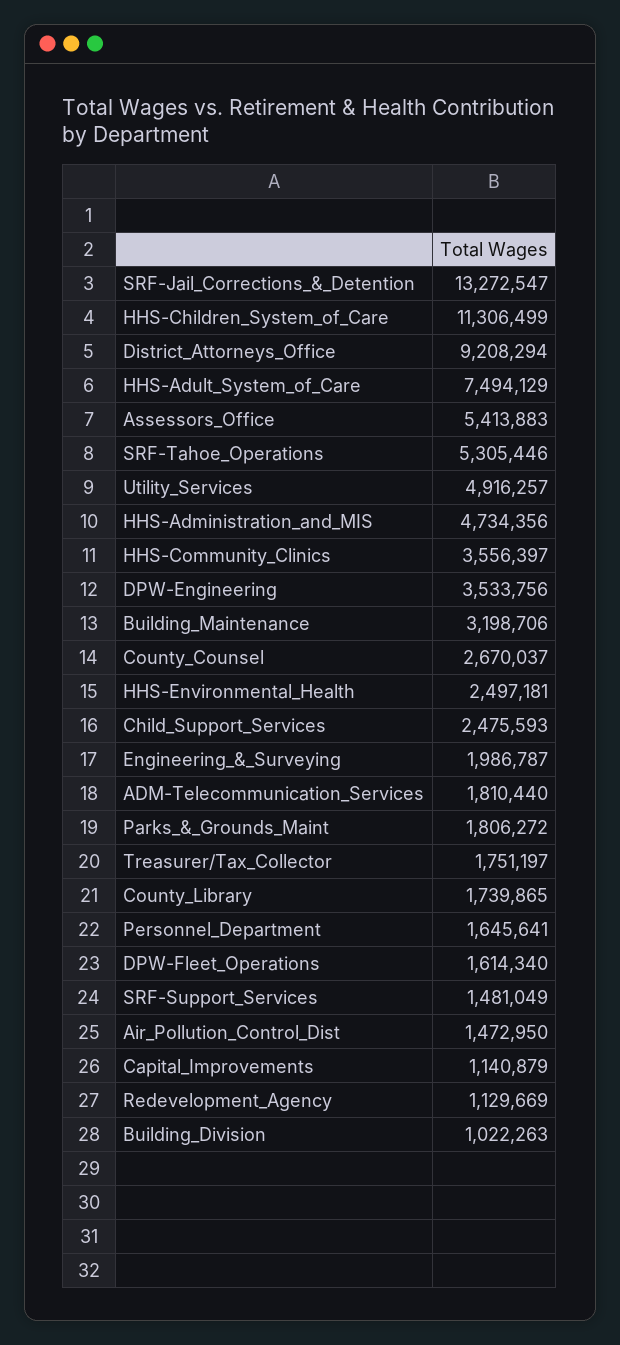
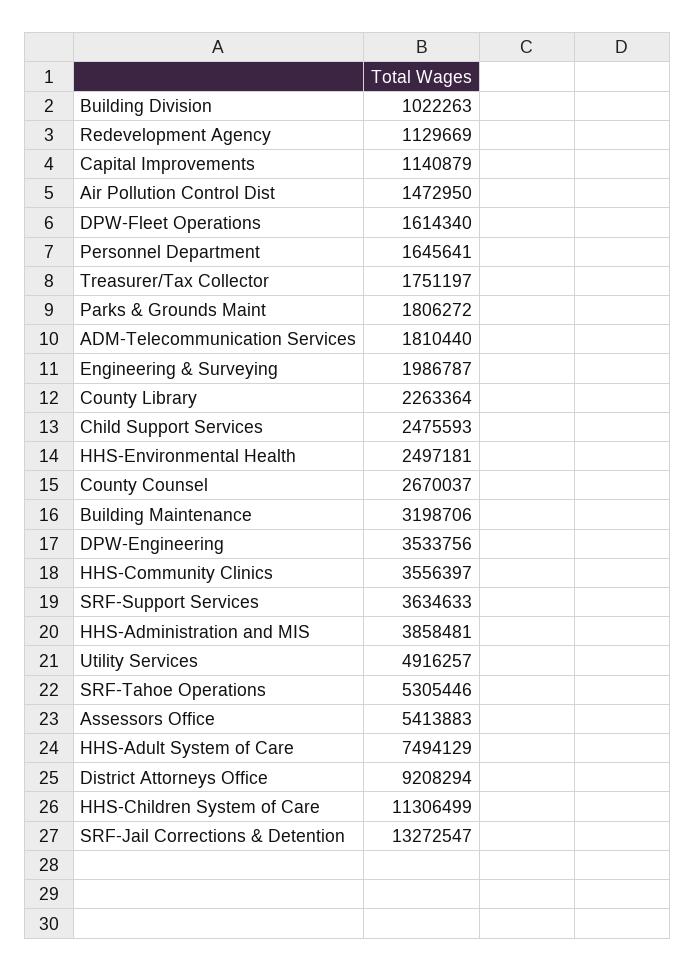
  {
    "SRF-Jail_Corrections_&_Detention": 13272547,
    "HHS-Children_System_of_Care": 11306499,
    "District_Attorneys_Office": 9208294,
    "HHS-Adult_System_of_Care": 7494129,
    "Assessors_Office": 5413883,
    "SRF-Tahoe_Operations": 5305446,
    "Utility_Services": 4916257,
-   "HHS-Administration_and_MIS": 4734356,
+   "HHS-Administration_and_MIS": 3858481,
    "HHS-Community_Clinics": 3556397,
    "DPW-Engineering": 3533756,
    "Building_Maintenance": 3198706,
    "County_Counsel": 2670037,
    "HHS-Environmental_Health": 2497181,
    "Child_Support_Services": 2475593,
    "Engineering_&_Surveying": 1986787,
    "ADM-Telecommunication_Services": 1810440,
    "Parks_&_Grounds_Maint": 1806272,
    "Treasurer/Tax_Collector": 1751197,
-   "County_Library": 1739865,
+   "County_Library": 2263364,
    "Personnel_Department": 1645641,
    "DPW-Fleet_Operations": 1614340,
-   "SRF-Support_Services": 1481049,
+   "SRF-Support_Services": 3634633,
    "Air_Pollution_Control_Dist": 1472950,
    "Capital_Improvements": 1140879,
    "Redevelopment_Agency": 1129669,
    "Building_Division": 1022263
  }

